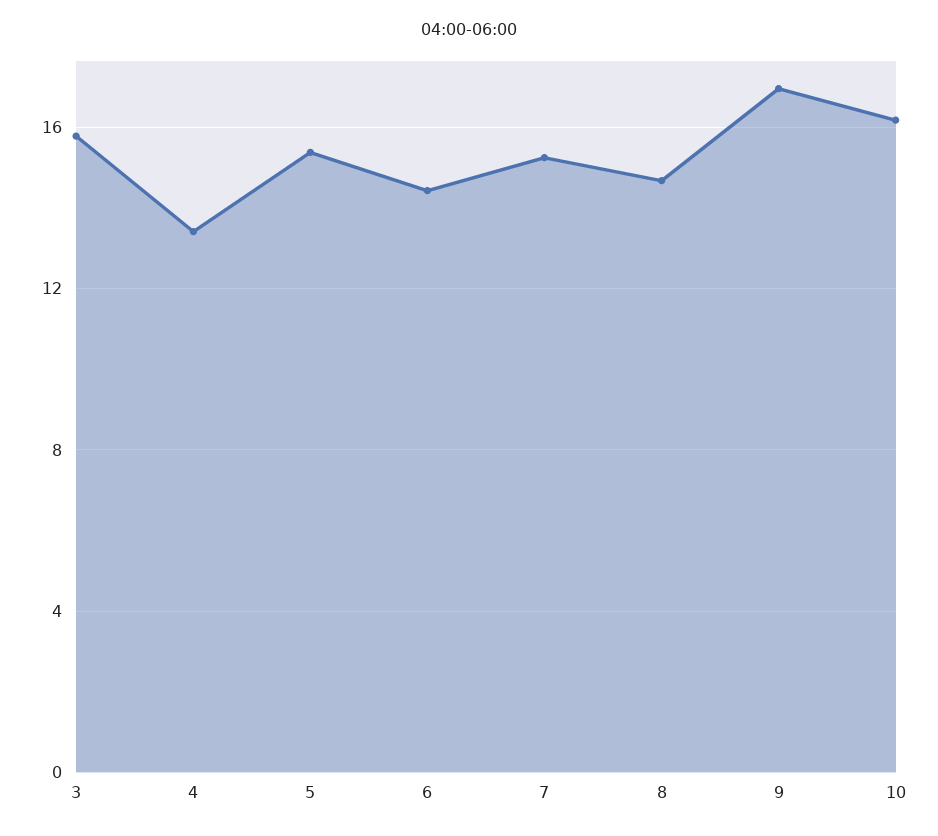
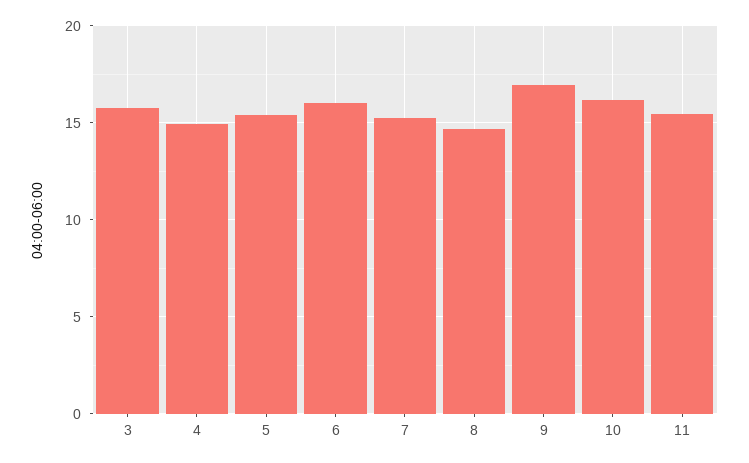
  {
    "3": 16,
-   "4": 13.5,
+   "4": 15,
    "5": 15.5,
-   "6": 14.5,
+   "6": 16,
    "7": 15.5,
    "8": 14.5,
    "9": 17,
-   "10": 16
+   "10": 16,
+   "11": 15.5
  }

